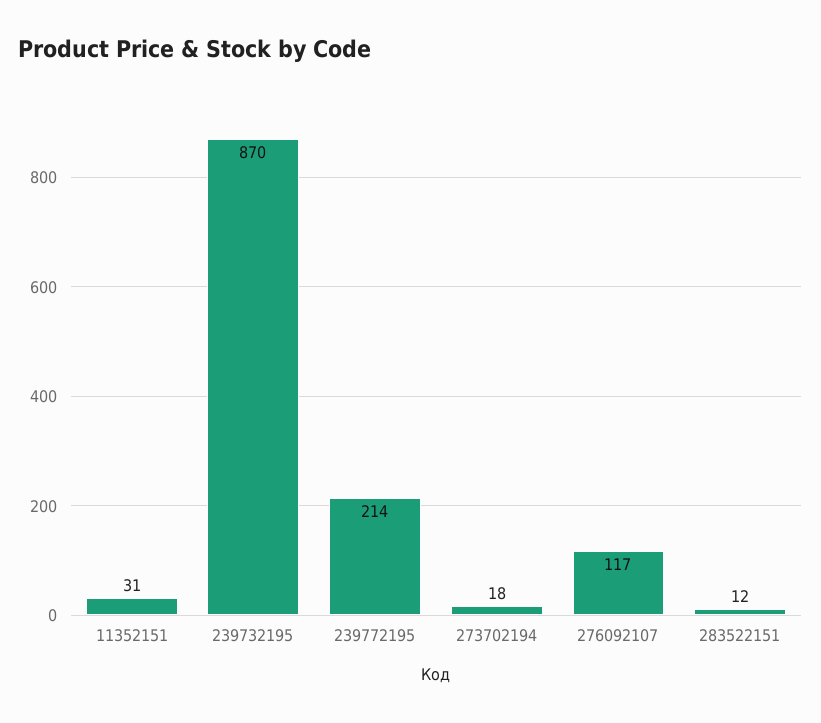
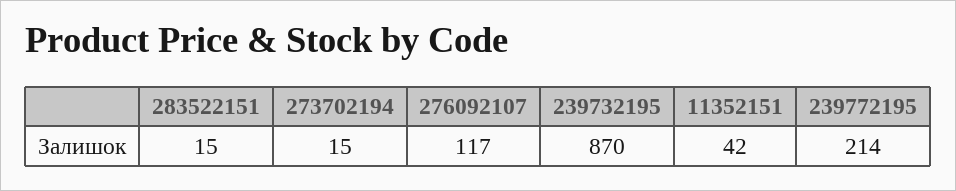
  {
-   "11352151": 31,
+   "11352151": 42,
    "239732195": 870,
    "239772195": 214,
-   "273702194": 18,
+   "273702194": 15,
    "276092107": 117,
-   "283522151": 12
+   "283522151": 15
  }

